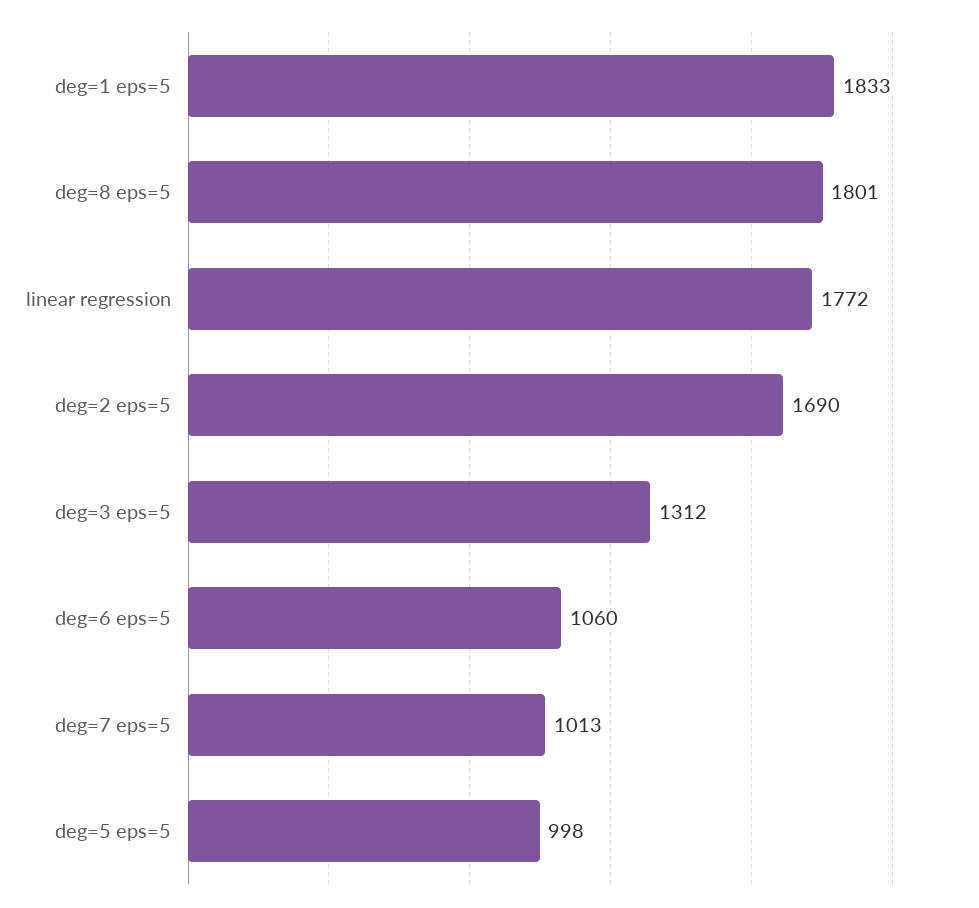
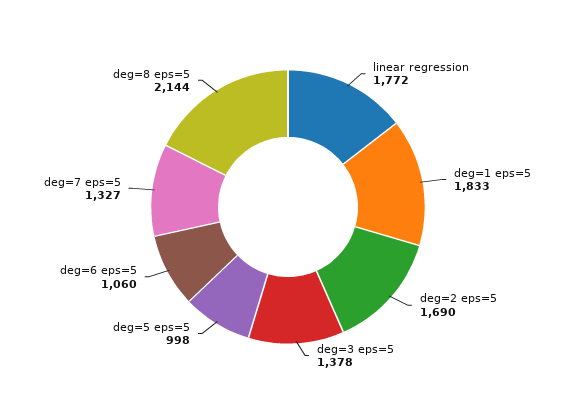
  {
    "deg=1 eps=5": 1833,
-   "deg=8 eps=5": 1801,
+   "deg=8 eps=5": 2144,
    "linear regression": 1772,
    "deg=2 eps=5": 1690,
-   "deg=3 eps=5": 1312,
+   "deg=3 eps=5": 1378,
    "deg=6 eps=5": 1060,
-   "deg=7 eps=5": 1013,
+   "deg=7 eps=5": 1327,
    "deg=5 eps=5": 998
  }

